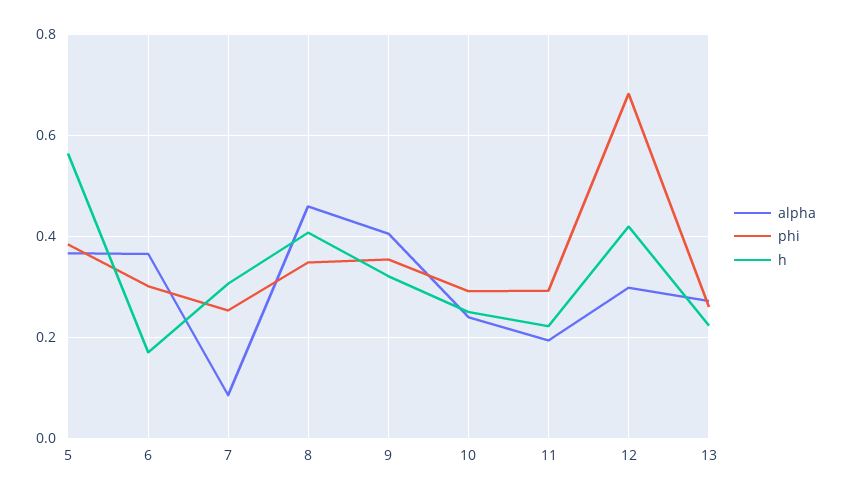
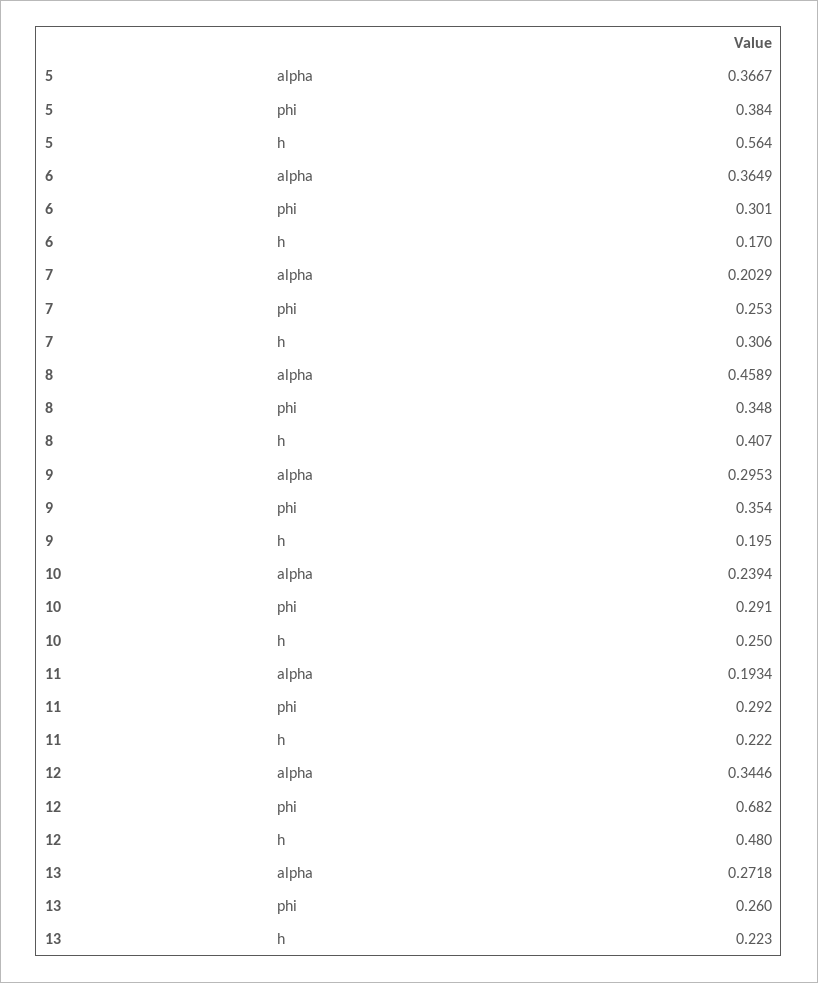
  {
    "alpha": {
      "5": 0.3667,
      "6": 0.3649,
-     "7": 0.08,
+     "7": 0.2029,
      "8": 0.4589,
-     "9": 0.4,
+     "9": 0.2953,
      "10": 0.2394,
      "11": 0.1934,
-     "12": 0.3,
+     "12": 0.3446,
      "13": 0.2718
    },
    "phi": {
      "5": 0.384,
      "6": 0.301,
      "7": 0.253,
      "8": 0.348,
      "9": 0.354,
      "10": 0.291,
      "11": 0.292,
      "12": 0.682,
      "13": 0.26
    },
    "h": {
      "5": 0.564,
      "6": 0.17,
      "7": 0.306,
      "8": 0.407,
-     "9": 0.32,
+     "9": 0.195,
      "10": 0.25,
      "11": 0.222,
-     "12": 0.42,
+     "12": 0.48,
      "13": 0.223
    }
  }

